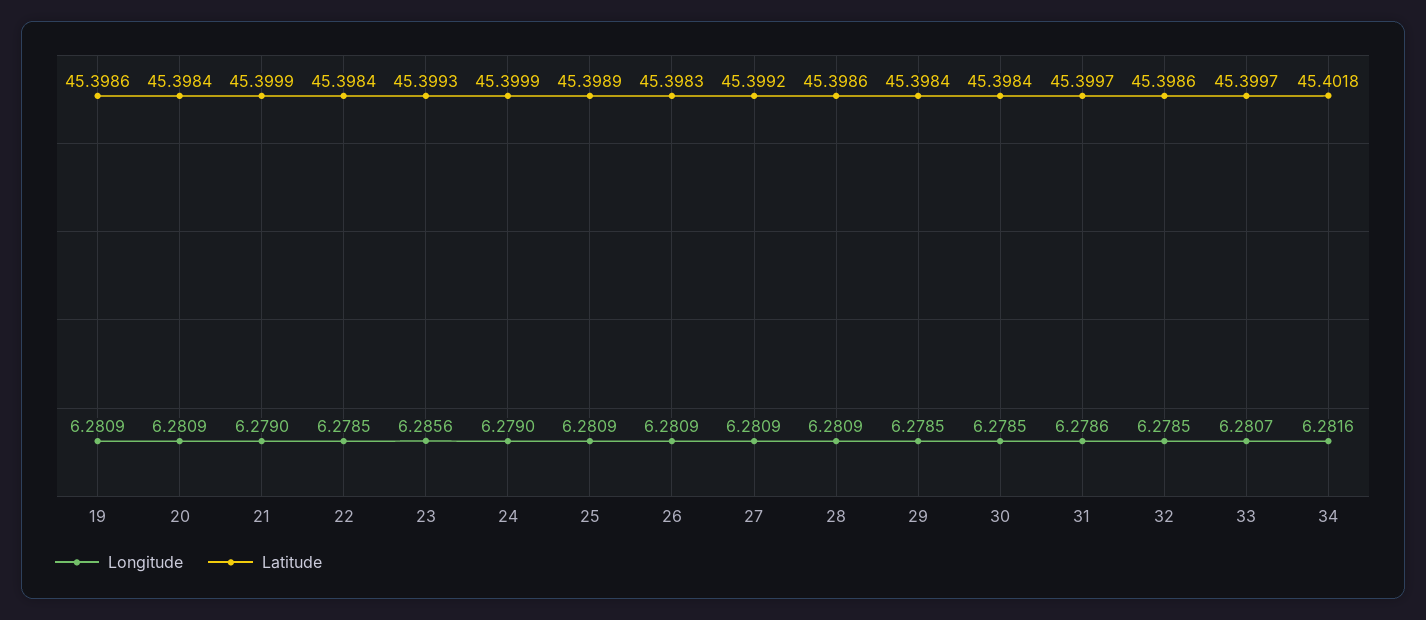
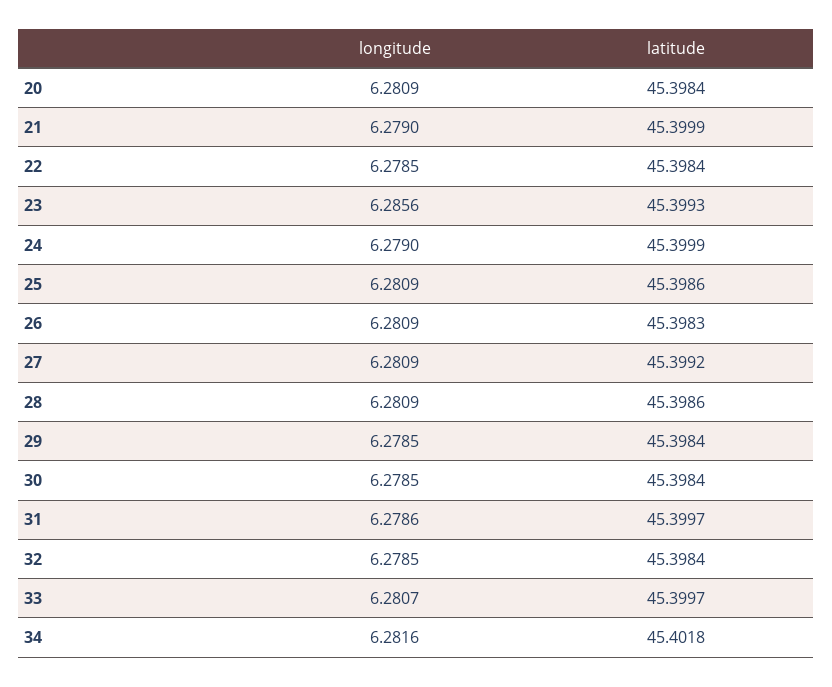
  {
    "Longitude": {
-     "19": 6.2809,
      "20": 6.2809,
      "21": 6.279,
      "22": 6.2785,
      "23": 6.2856,
      "24": 6.279,
      "25": 6.2809,
      "26": 6.2809,
      "27": 6.2809,
      "28": 6.2809,
      "29": 6.2785,
      "30": 6.2785,
      "31": 6.2786,
      "32": 6.2785,
      "33": 6.2807,
      "34": 6.2816
    },
    "Latitude": {
-     "19": 45.3986,
      "20": 45.3984,
      "21": 45.3999,
      "22": 45.3984,
      "23": 45.3993,
      "24": 45.3999,
-     "25": 45.3989,
+     "25": 45.3986,
      "26": 45.3983,
      "27": 45.3992,
      "28": 45.3986,
      "29": 45.3984,
      "30": 45.3984,
      "31": 45.3997,
-     "32": 45.3986,
+     "32": 45.3984,
      "33": 45.3997,
      "34": 45.4018
    }
  }

